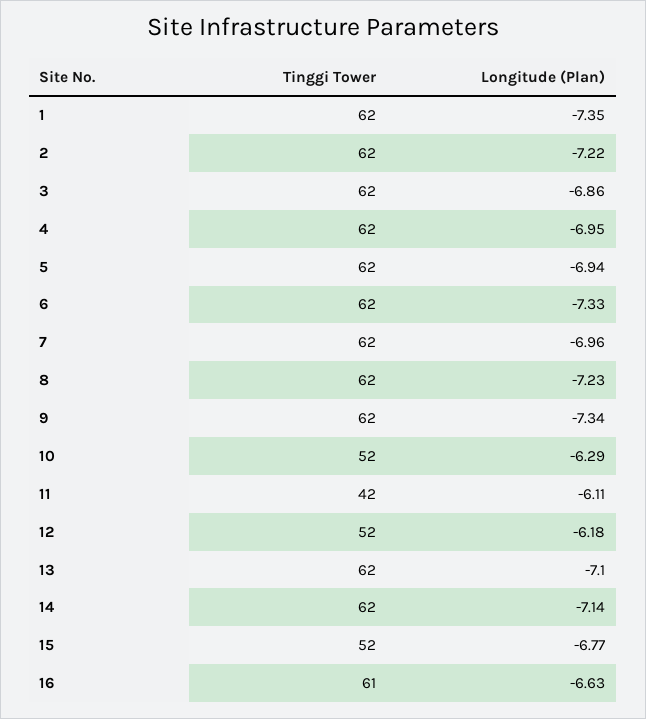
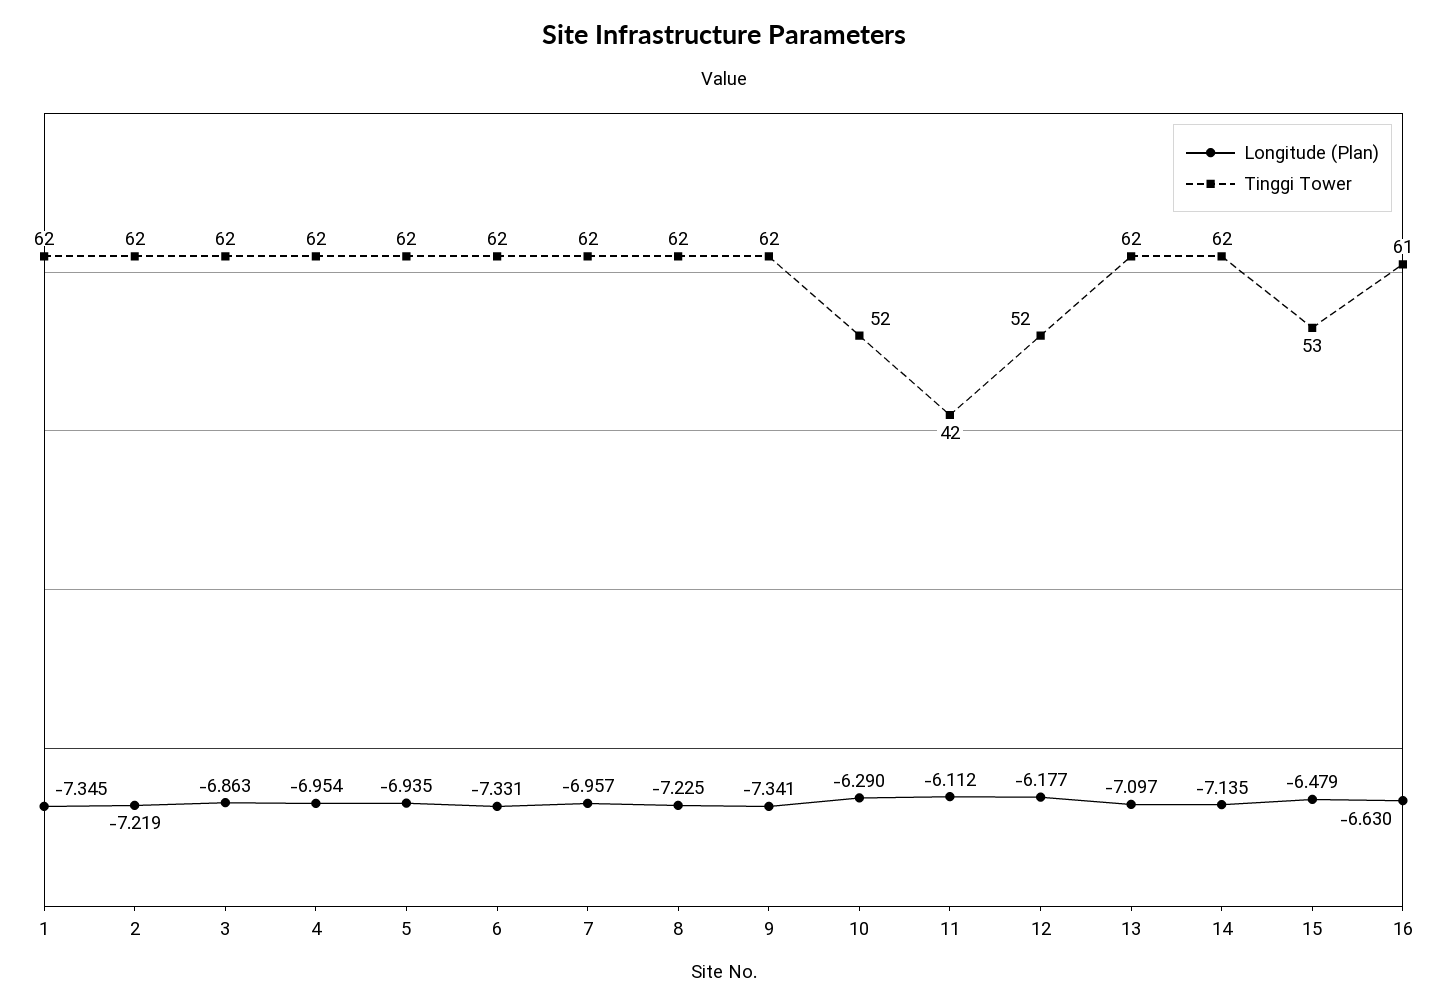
  {
    "Tinggi Tower": {
      "1": 62,
      "2": 62,
      "3": 62,
      "4": 62,
      "5": 62,
      "6": 62,
      "7": 62,
      "8": 62,
      "9": 62,
      "10": 52,
      "11": 42,
      "12": 52,
      "13": 62,
      "14": 62,
-     "15": 52,
+     "15": 53,
      "16": 61
    },
    "Longitude (Plan)": {
      "1": -7.345,
      "2": -7.219,
      "3": -6.863,
      "4": -6.954,
      "5": -6.935,
      "6": -7.331,
      "7": -6.957,
      "8": -7.225,
      "9": -7.341,
      "10": -6.29,
      "11": -6.112,
      "12": -6.177,
      "13": -7.097,
      "14": -7.135,
-     "15": -6.77,
+     "15": -6.479,
      "16": -6.63
    }
  }

